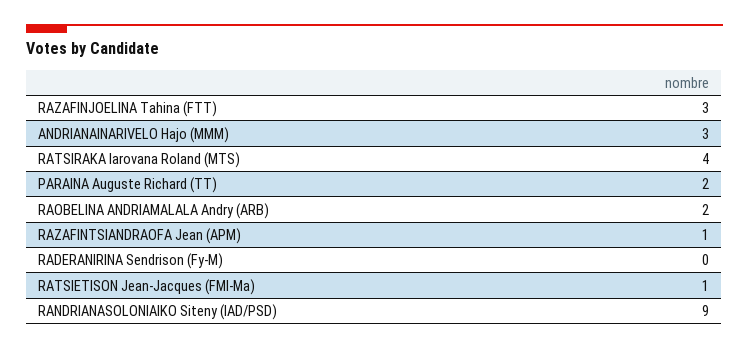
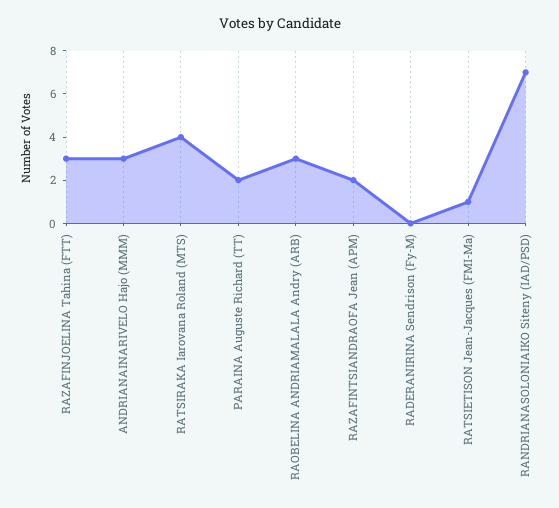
  {
    "RAZAFINJOELINA Tahina (FTT)": 3,
    "ANDRIANAINARIVELO Hajo (MMM)": 3,
    "RATSIRAKA Iarovana Roland (MTS)": 4,
    "PARAINA Auguste Richard (TT)": 2,
-   "RAOBELINA ANDRIAMALALA Andry (ARB)": 2,
+   "RAOBELINA ANDRIAMALALA Andry (ARB)": 3,
-   "RAZAFINTSIANDRAOFA Jean (APM)": 1,
+   "RAZAFINTSIANDRAOFA Jean (APM)": 2,
    "RADERANIRINA Sendrison (Fy-M)": 0,
    "RATSIETISON Jean-Jacques (FMI-Ma)": 1,
-   "RANDRIANASOLONIAIKO Siteny (IAD/PSD)": 9
+   "RANDRIANASOLONIAIKO Siteny (IAD/PSD)": 7
  }

